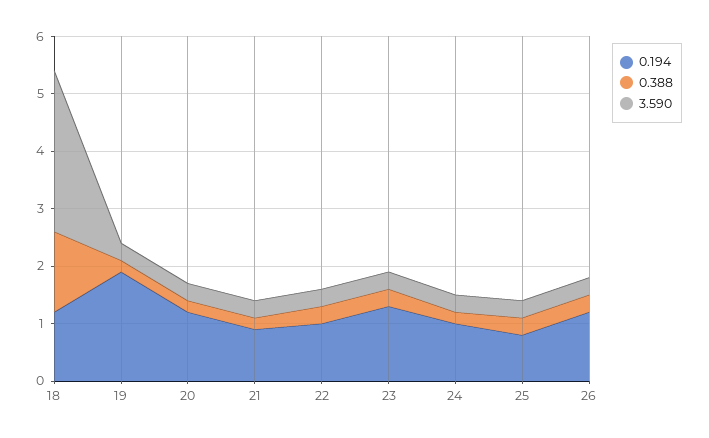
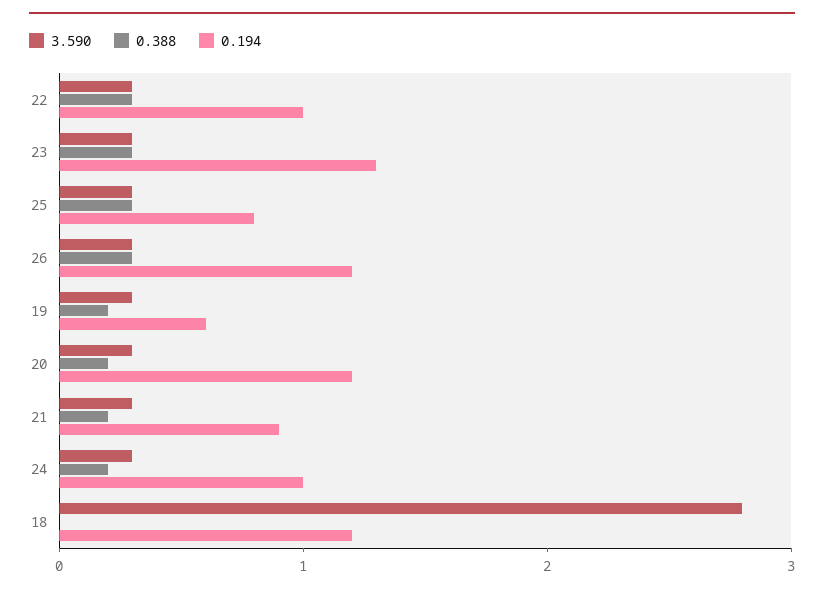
  {
    "0.194": {
      "18": 1.2,
-     "19": 2,
+     "19": 0.6,
      "20": 1.2,
      "21": 0.9,
      "22": 1,
      "23": 1.3,
      "24": 1,
      "25": 0.8,
      "26": 1.2
    },
    "0.388": {
-     "18": 1.5,
+     "18": 0,
      "19": 0.2,
      "20": 0.2,
      "21": 0.2,
      "22": 0.3,
      "23": 0.3,
      "24": 0.2,
      "25": 0.3,
      "26": 0.3
    },
    "3.590": {
      "18": 2.8,
      "19": 0.3,
      "20": 0.3,
      "21": 0.3,
      "22": 0.3,
      "23": 0.3,
      "24": 0.3,
      "25": 0.3,
      "26": 0.3
    }
  }

